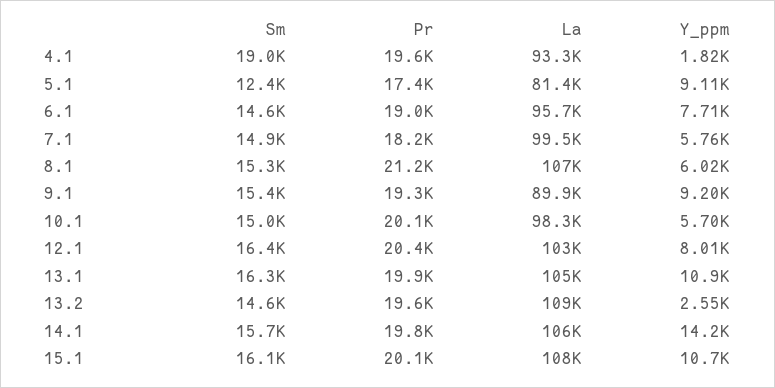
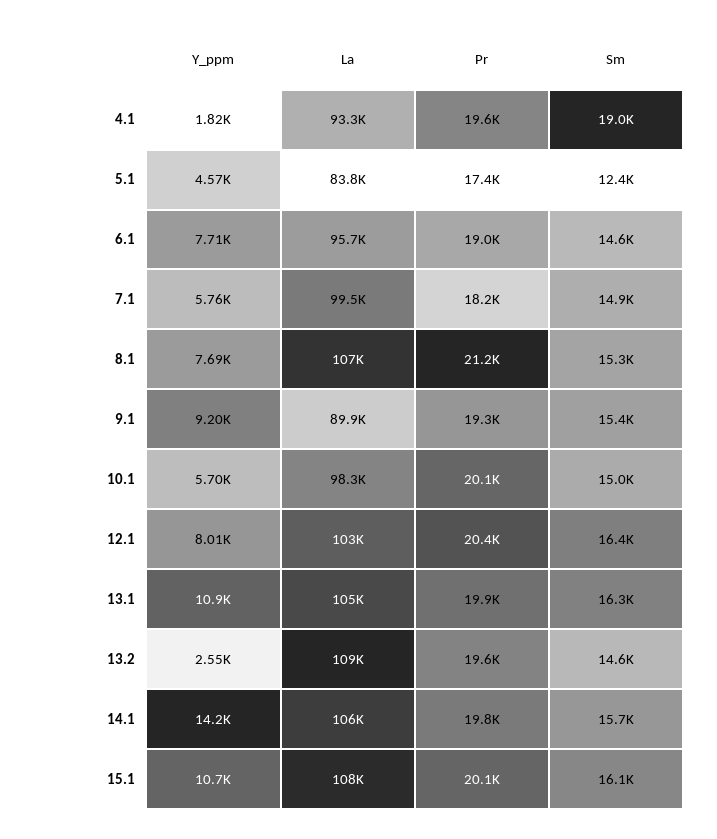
  {
    "Sm": {
      "4.1": 19000,
      "5.1": 12400,
      "6.1": 14600,
      "7.1": 14900,
      "8.1": 15300,
      "9.1": 15400,
      "10.1": 15000,
      "12.1": 16400,
      "13.1": 16300,
      "13.2": 14600,
      "14.1": 15700,
      "15.1": 16100
    },
    "Pr": {
      "4.1": 19600,
      "5.1": 17400,
      "6.1": 19000,
      "7.1": 18200,
      "8.1": 21200,
      "9.1": 19300,
      "10.1": 20100,
      "12.1": 20400,
      "13.1": 19900,
      "13.2": 19600,
      "14.1": 19800,
      "15.1": 20100
    },
    "La": {
      "4.1": 93300,
-     "5.1": 81400,
+     "5.1": 83800,
      "6.1": 95700,
      "7.1": 99500,
      "8.1": 107000,
      "9.1": 89900,
      "10.1": 98300,
      "12.1": 103000,
      "13.1": 105000,
      "13.2": 109000,
      "14.1": 106000,
      "15.1": 108000
    },
    "Y_ppm": {
      "4.1": 1820,
-     "5.1": 9110,
+     "5.1": 4570,
      "6.1": 7710,
      "7.1": 5760,
-     "8.1": 6020,
+     "8.1": 7690,
      "9.1": 9200,
      "10.1": 5700,
      "12.1": 8010,
      "13.1": 10900,
      "13.2": 2550,
      "14.1": 14200,
      "15.1": 10700
    }
  }

